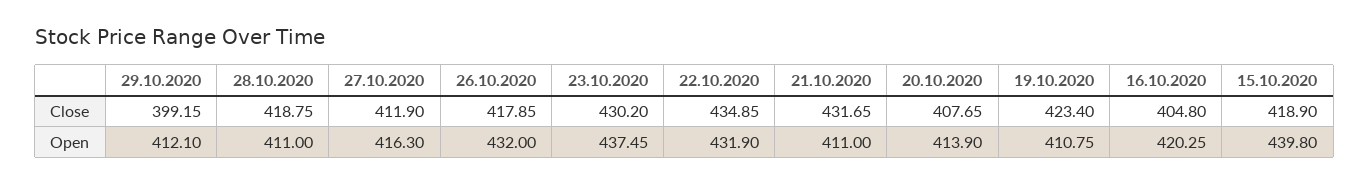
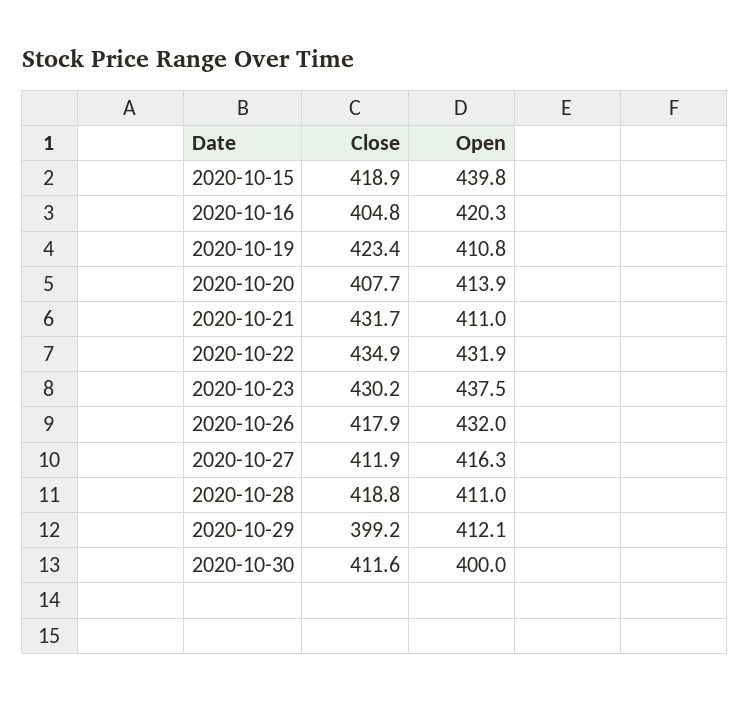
  {
    "29.10.2020": {
      "Close": 399.15,
      "Open": 412.1
    },
    "28.10.2020": {
      "Close": 418.75,
      "Open": 411
    },
    "27.10.2020": {
      "Close": 411.9,
      "Open": 416.3
    },
    "26.10.2020": {
      "Close": 417.85,
      "Open": 432
    },
    "23.10.2020": {
      "Close": 430.2,
      "Open": 437.45
    },
    "22.10.2020": {
      "Close": 434.85,
      "Open": 431.9
    },
    "21.10.2020": {
      "Close": 431.65,
      "Open": 411
    },
    "20.10.2020": {
      "Close": 407.65,
      "Open": 413.9
    },
    "19.10.2020": {
      "Close": 423.4,
      "Open": 410.75
    },
    "16.10.2020": {
      "Close": 404.8,
      "Open": 420.25
    },
    "15.10.2020": {
      "Close": 418.9,
      "Open": 439.8
-   }
+   },
+   "2020-10-30": {
+     "Close": 411.6,
+     "Open": 400
+   }
  }

